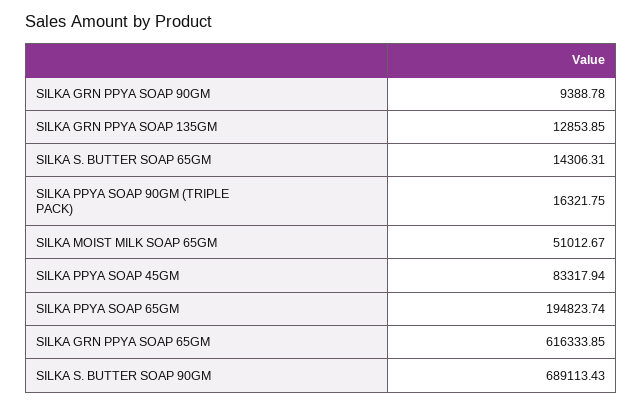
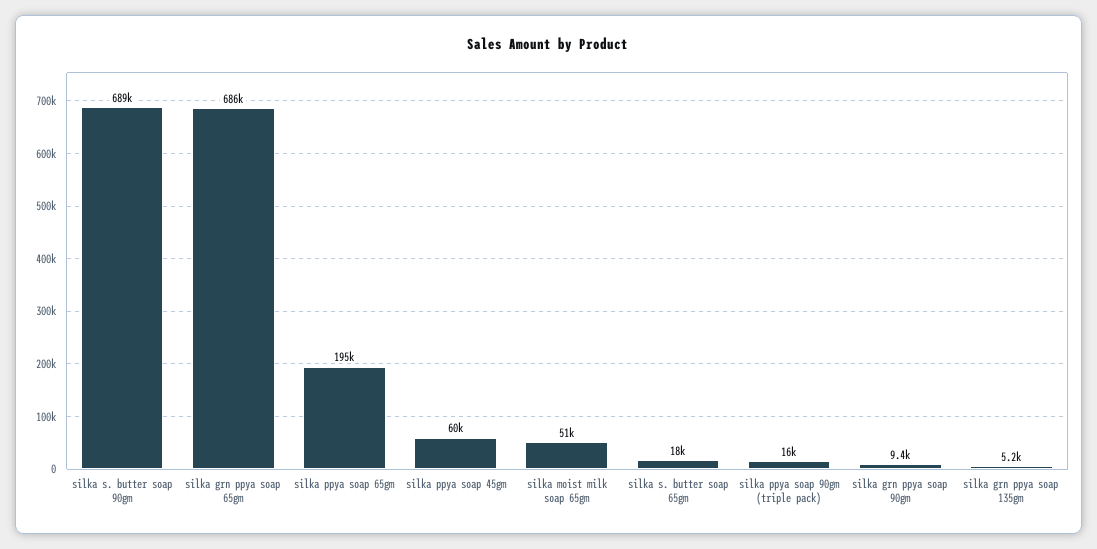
  {
    "SILKA GRN PPYA SOAP 90GM": 9388.78,
-   "SILKA GRN PPYA SOAP 135GM": 12853.85,
+   "SILKA GRN PPYA SOAP 135GM": 5200,
-   "SILKA S. BUTTER SOAP 65GM": 14306.31,
+   "SILKA S. BUTTER SOAP 65GM": 18000,
    "SILKA PPYA SOAP 90GM (TRIPLE PACK)": 16321.75,
    "SILKA MOIST MILK SOAP 65GM": 51012.67,
-   "SILKA PPYA SOAP 45GM": 83317.94,
+   "SILKA PPYA SOAP 45GM": 60000,
    "SILKA PPYA SOAP 65GM": 194823.74,
-   "SILKA GRN PPYA SOAP 65GM": 616333.85,
+   "SILKA GRN PPYA SOAP 65GM": 686000,
    "SILKA S. BUTTER SOAP 90GM": 689113.43
  }

